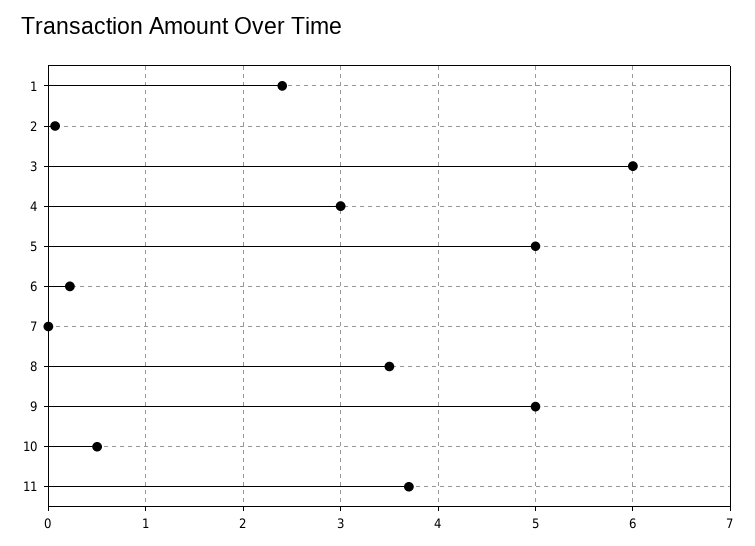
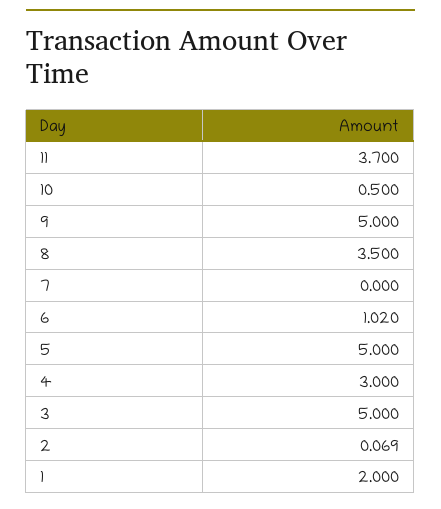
  {
-   "1": 2.4,
+   "1": 2,
    "2": 0.069,
-   "3": 6,
+   "3": 5,
    "4": 3,
    "5": 5,
-   "6": 0.2,
+   "6": 1.02,
    "7": 0,
    "8": 3.5,
    "9": 5,
    "10": 0.5,
    "11": 3.7
  }

